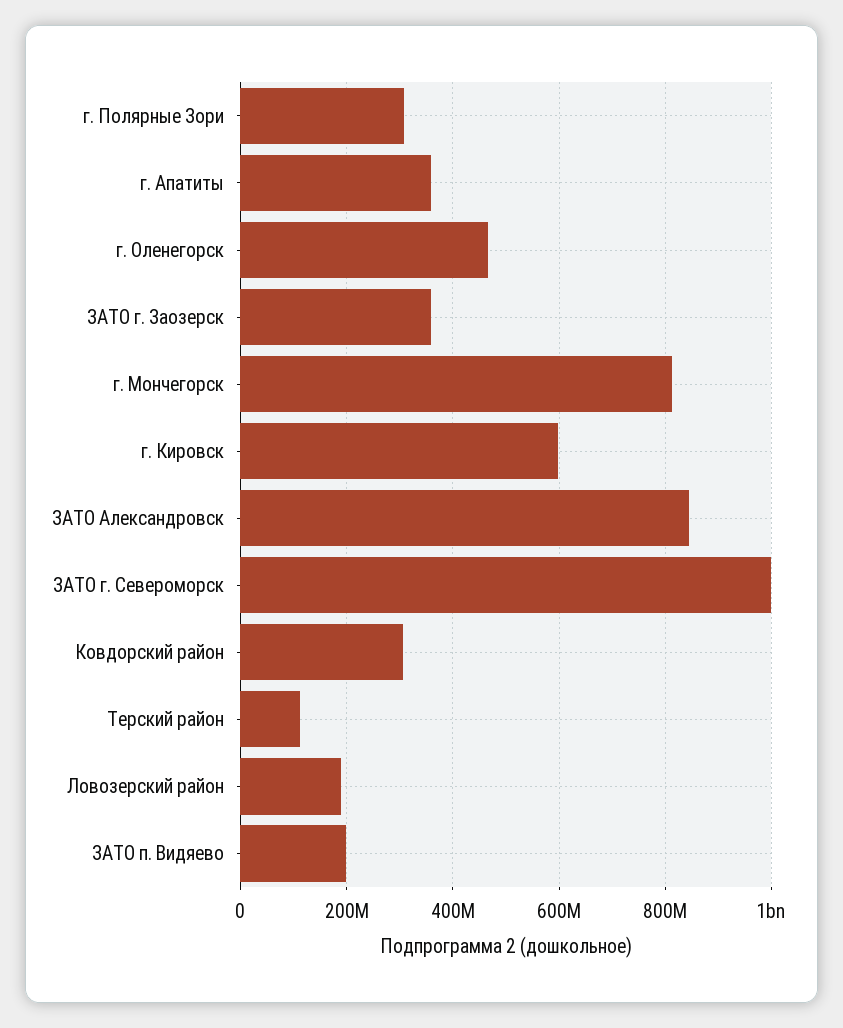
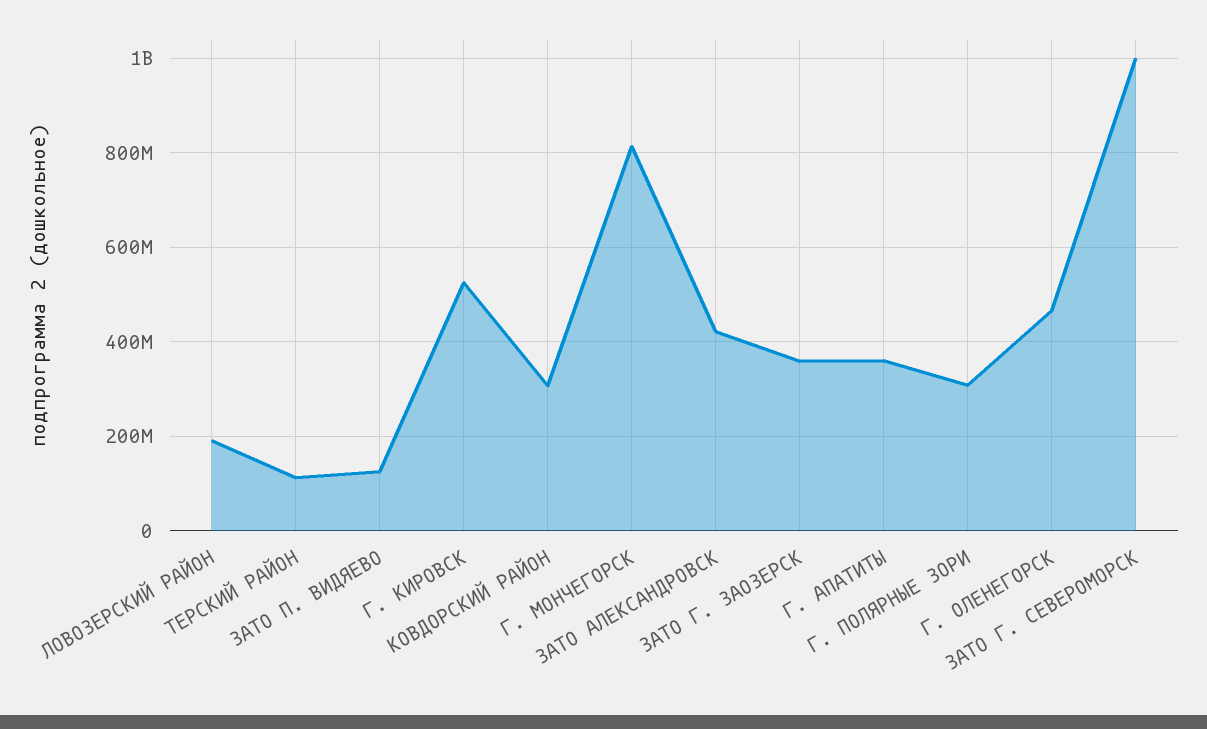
  {
    "г. Полярные Зори": 300000000,
    "г. Апатиты": 360000000,
    "г. Оленегорск": 460000000,
    "ЗАТО г. Заозерск": 360000000,
    "г. Мончегорск": 820000000,
-   "г. Кировск": 600000000,
+   "г. Кировск": 520000000,
-   "ЗАТО Александровск": 840000000,
+   "ЗАТО Александровск": 420000000,
    "ЗАТО г. Североморск": 1000000000,
    "Ковдорский район": 300000000,
    "Терский район": 120000000,
    "Ловозерский район": 200000000,
-   "ЗАТО п. Видяево": 200000000
+   "ЗАТО п. Видяево": 120000000
  }

